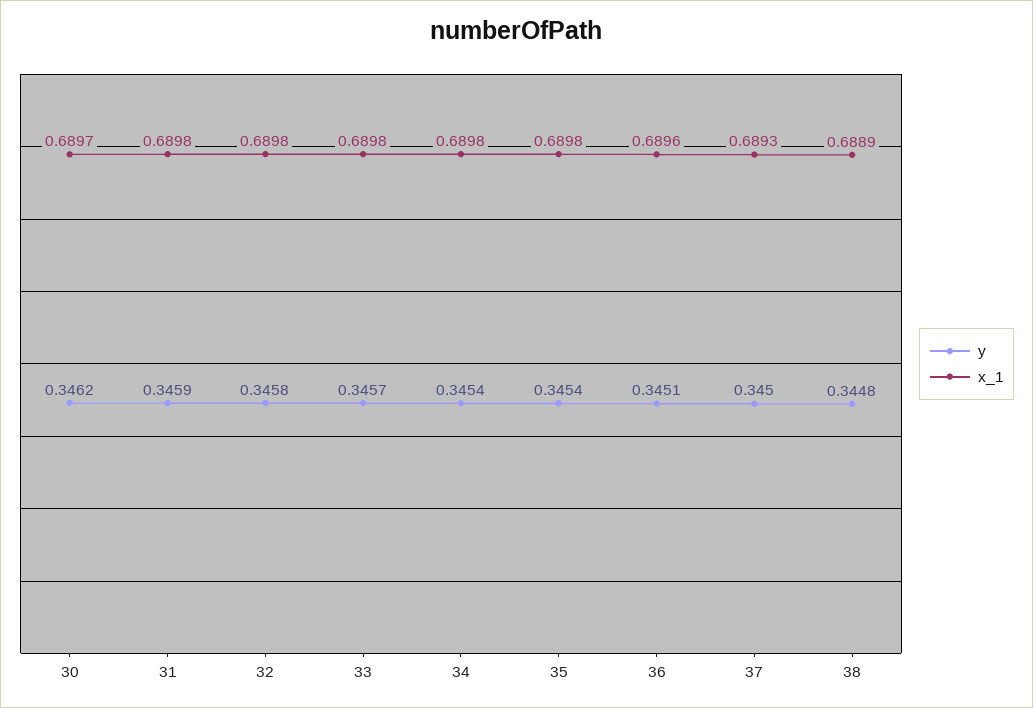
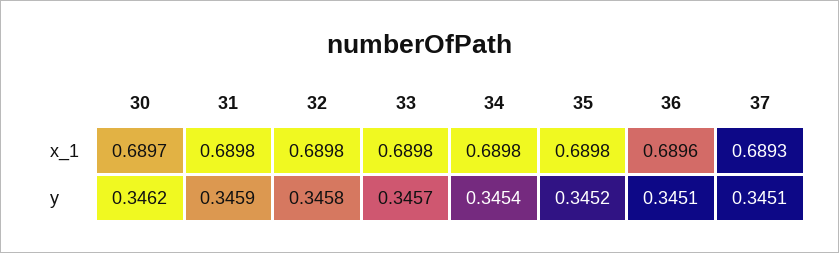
  {
    "y": {
      "30": 0.3462,
      "31": 0.3459,
      "32": 0.3458,
      "33": 0.3457,
      "34": 0.3454,
-     "35": 0.3454,
+     "35": 0.3452,
      "36": 0.3451,
-     "37": 0.345,
+     "37": 0.3451
-     "38": 0.3448
    },
    "x_1": {
      "30": 0.6897,
      "31": 0.6898,
      "32": 0.6898,
      "33": 0.6898,
      "34": 0.6898,
      "35": 0.6898,
      "36": 0.6896,
-     "37": 0.6893,
+     "37": 0.6893
-     "38": 0.6889
    }
  }

